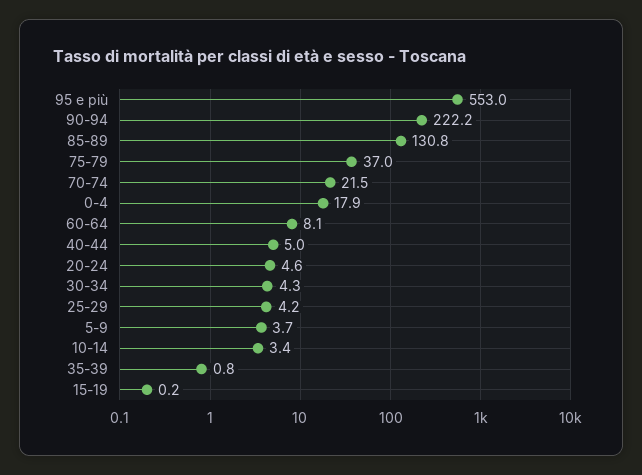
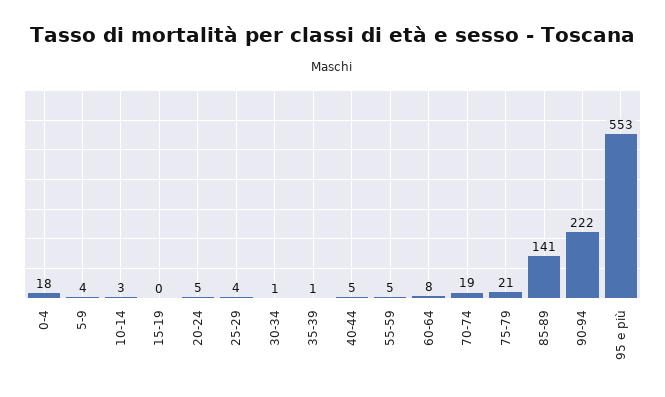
  {
    "95 e più": 553,
    "90-94": 222.2,
-   "85-89": 130.8,
+   "85-89": 141,
-   "75-79": 37,
+   "75-79": 21,
-   "70-74": 21.5,
+   "70-74": 19,
    "0-4": 17.9,
    "60-64": 8.1,
    "40-44": 5,
    "20-24": 4.6,
-   "30-34": 4.3,
+   "30-34": 1,
    "25-29": 4.2,
    "5-9": 3.7,
    "10-14": 3.4,
    "35-39": 0.8,
-   "15-19": 0.2
+   "15-19": 0.2,
+   "55-59": 5
  }

